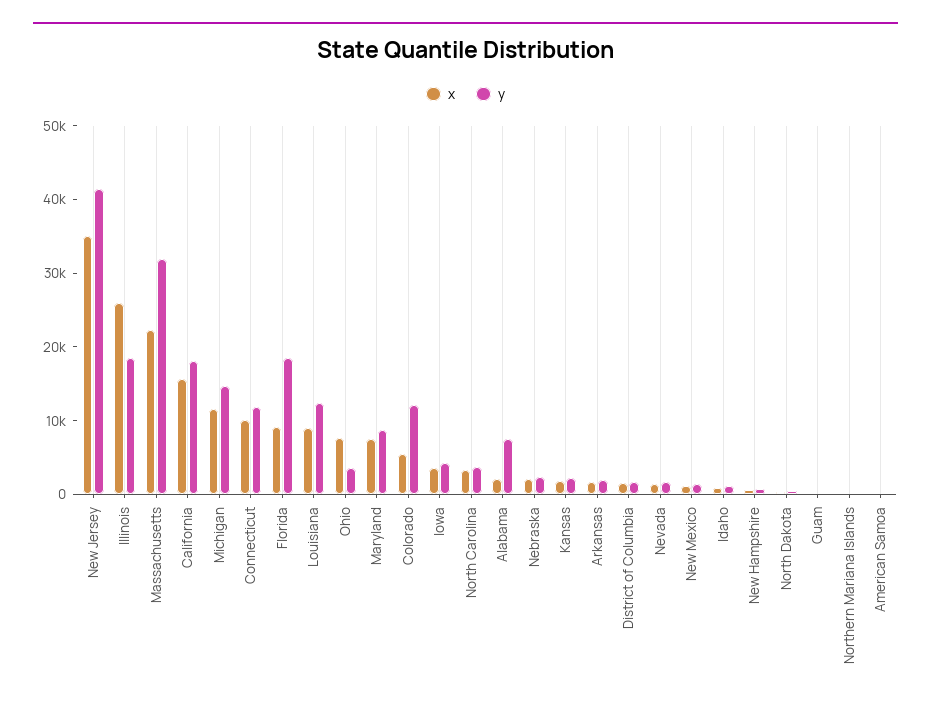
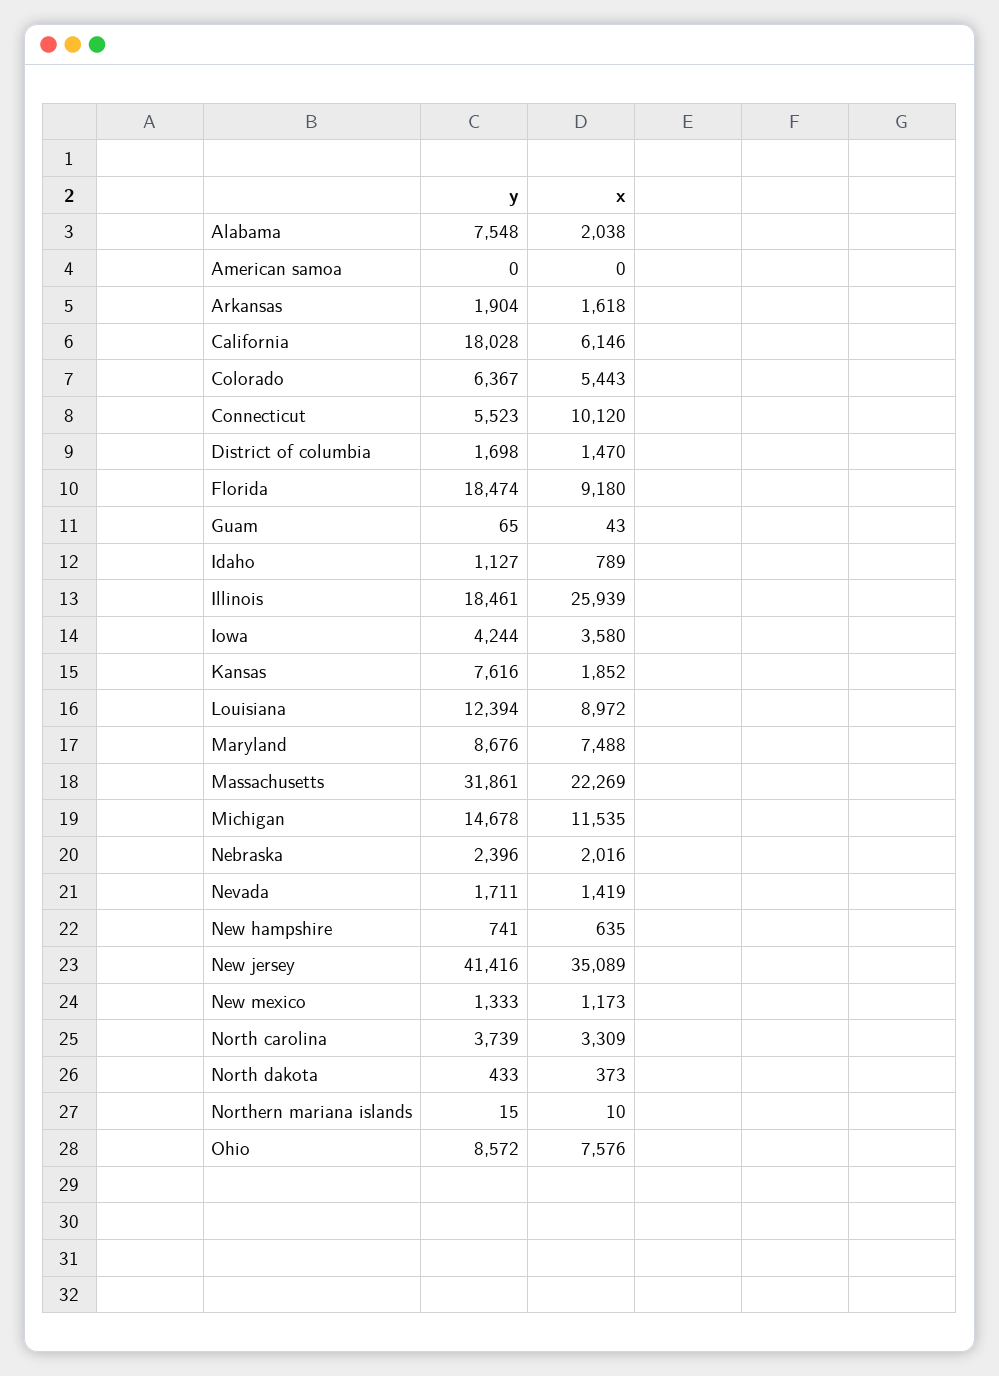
  {
    "x": {
      "New Jersey": 35089,
      "Illinois": 25939,
      "Massachusetts": 22269,
-     "California": 16000,
+     "California": 6146,
      "Michigan": 11535,
      "Connecticut": 10120,
      "Florida": 9180,
      "Louisiana": 8972,
      "Ohio": 7576,
      "Maryland": 7488,
      "Colorado": 5443,
      "Iowa": 3580,
      "North Carolina": 3309,
      "Alabama": 2038,
      "Nebraska": 2016,
      "Kansas": 1852,
      "Arkansas": 1618,
      "District of Columbia": 1470,
      "Nevada": 1419,
      "New Mexico": 1173,
      "Idaho": 789,
      "New Hampshire": 635,
      "North Dakota": 373,
      "Guam": 43,
      "Northern Mariana Islands": 10,
      "American Samoa": 0
    },
    "y": {
      "New Jersey": 41416,
      "Illinois": 18461,
      "Massachusetts": 31861,
      "California": 18028,
      "Michigan": 14678,
-     "Connecticut": 12000,
+     "Connecticut": 5523,
      "Florida": 18474,
      "Louisiana": 12394,
-     "Ohio": 4000,
+     "Ohio": 8572,
      "Maryland": 8676,
-     "Colorado": 12000,
+     "Colorado": 6367,
      "Iowa": 4244,
      "North Carolina": 3739,
      "Alabama": 7548,
      "Nebraska": 2396,
-     "Kansas": 2000,
+     "Kansas": 7616,
      "Arkansas": 1904,
      "District of Columbia": 1698,
      "Nevada": 1711,
      "New Mexico": 1333,
      "Idaho": 1127,
      "New Hampshire": 741,
      "North Dakota": 433,
      "Guam": 65,
      "Northern Mariana Islands": 15,
      "American Samoa": 0
    }
  }

